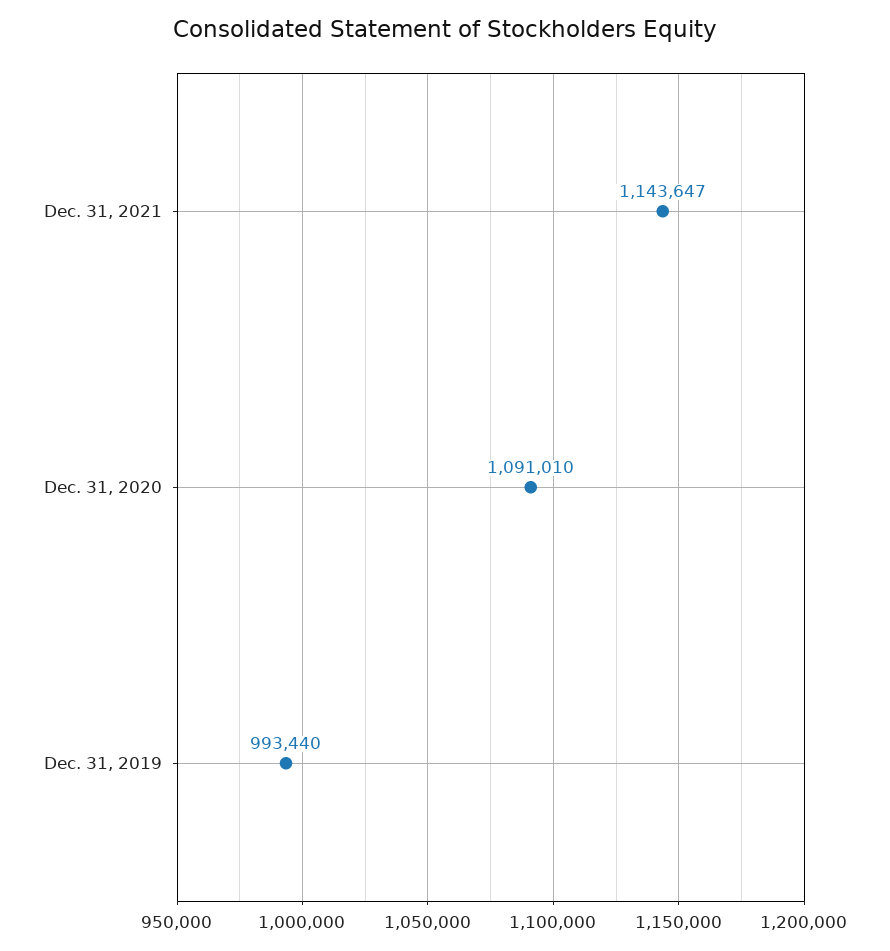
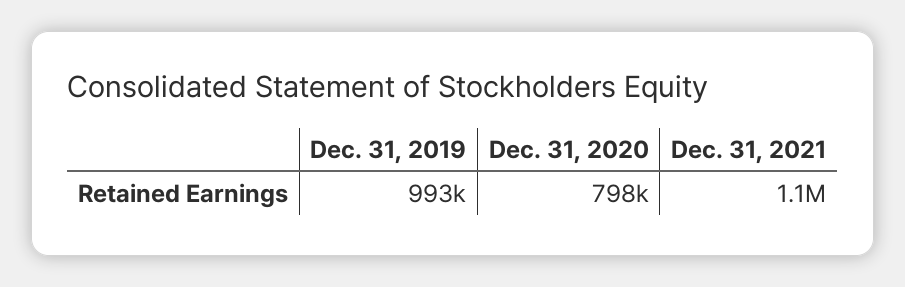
  {
    "Dec. 31, 2021": 1143647,
-   "Dec. 31, 2020": 1091010,
+   "Dec. 31, 2020": 798000,
    "Dec. 31, 2019": 993440
  }

